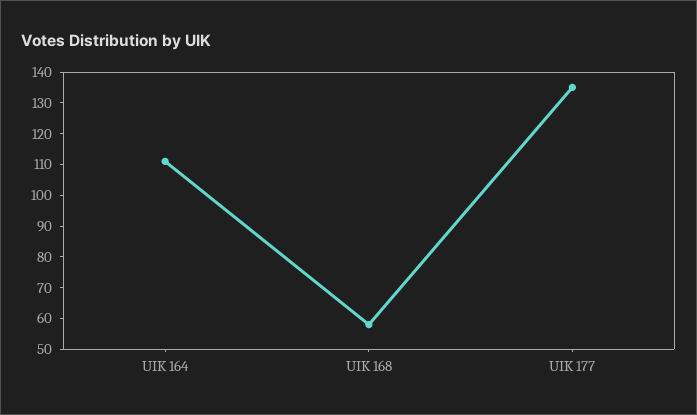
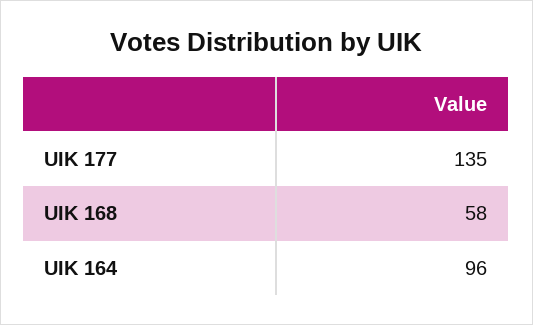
  {
-   "UIK 164": 110,
+   "UIK 164": 96,
    "UIK 168": 58,
    "UIK 177": 135
  }

